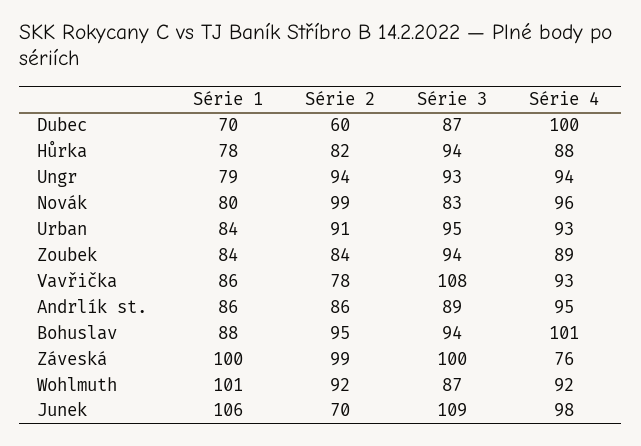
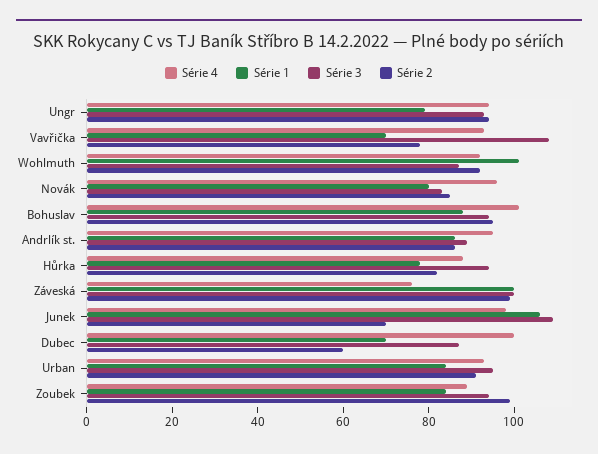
  {
    "Série 1": {
      "Dubec": 70,
      "Hůrka": 78,
      "Ungr": 79,
      "Novák": 80,
      "Urban": 84,
      "Zoubek": 84,
-     "Vavřička": 86,
+     "Vavřička": 70,
      "Andrlík st.": 86,
      "Bohuslav": 88,
      "Záveská": 100,
      "Wohlmuth": 101,
      "Junek": 106
    },
    "Série 2": {
      "Dubec": 60,
      "Hůrka": 82,
      "Ungr": 94,
-     "Novák": 99,
+     "Novák": 85,
      "Urban": 91,
-     "Zoubek": 84,
+     "Zoubek": 100,
      "Vavřička": 78,
      "Andrlík st.": 86,
      "Bohuslav": 95,
      "Záveská": 99,
      "Wohlmuth": 92,
      "Junek": 70
    },
    "Série 3": {
      "Dubec": 87,
      "Hůrka": 94,
      "Ungr": 93,
      "Novák": 83,
      "Urban": 95,
      "Zoubek": 94,
      "Vavřička": 108,
      "Andrlík st.": 89,
      "Bohuslav": 94,
      "Záveská": 100,
      "Wohlmuth": 87,
      "Junek": 109
    },
    "Série 4": {
      "Dubec": 100,
      "Hůrka": 88,
      "Ungr": 94,
      "Novák": 96,
      "Urban": 93,
      "Zoubek": 89,
      "Vavřička": 93,
      "Andrlík st.": 95,
      "Bohuslav": 101,
      "Záveská": 76,
      "Wohlmuth": 92,
      "Junek": 98
    }
  }

